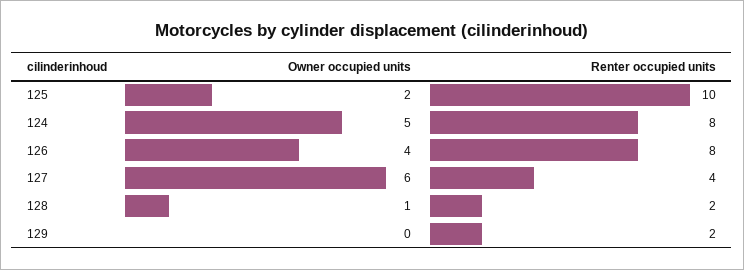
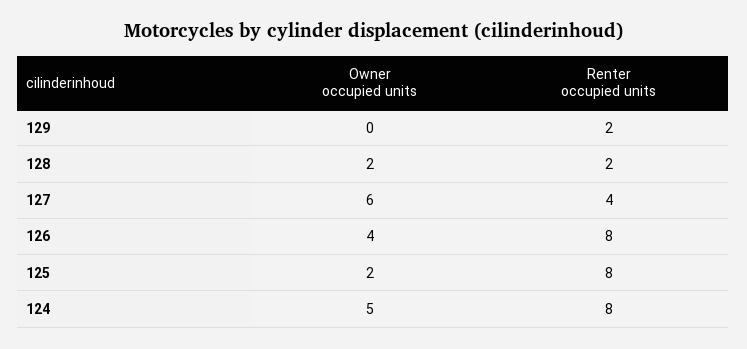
  {
    "Owner occupied units": {
      "125": 2,
      "124": 5,
      "126": 4,
      "127": 6,
-     "128": 1,
+     "128": 2,
      "129": 0
    },
    "Renter occupied units": {
-     "125": 10,
+     "125": 8,
      "124": 8,
      "126": 8,
      "127": 4,
      "128": 2,
      "129": 2
    }
  }

